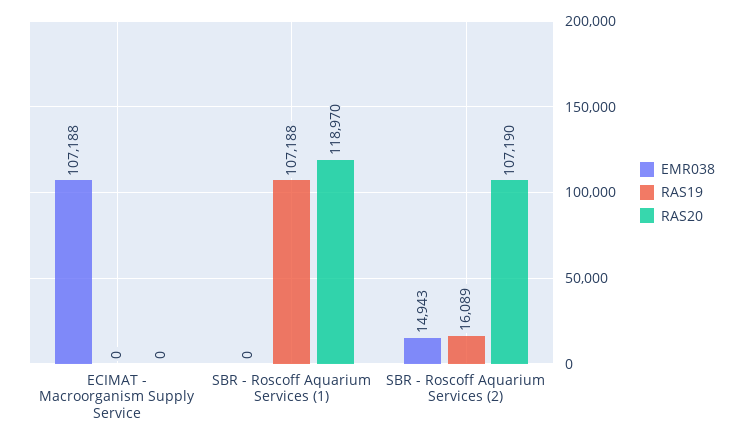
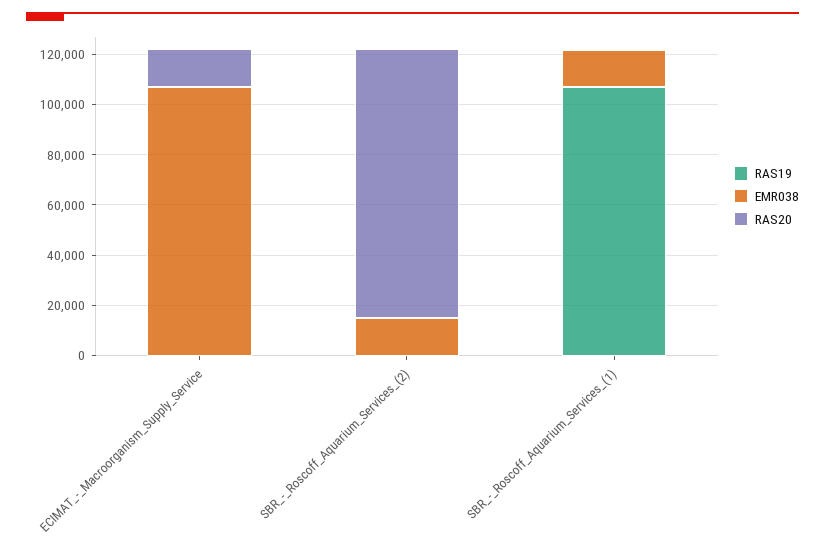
  {
    "EMR038": {
      "ECIMAT - Macroorganism Supply Service": 107188,
-     "SBR - Roscoff Aquarium Services (1)": 0,
+     "SBR - Roscoff Aquarium Services (1)": 15000,
      "SBR - Roscoff Aquarium Services (2)": 14943
    },
    "RAS19": {
      "ECIMAT - Macroorganism Supply Service": 0,
      "SBR - Roscoff Aquarium Services (1)": 107188,
-     "SBR - Roscoff Aquarium Services (2)": 16089
+     "SBR - Roscoff Aquarium Services (2)": 0
    },
    "RAS20": {
-     "ECIMAT - Macroorganism Supply Service": 0,
+     "ECIMAT - Macroorganism Supply Service": 15000,
-     "SBR - Roscoff Aquarium Services (1)": 118970,
+     "SBR - Roscoff Aquarium Services (1)": 0,
      "SBR - Roscoff Aquarium Services (2)": 107190
    }
  }

